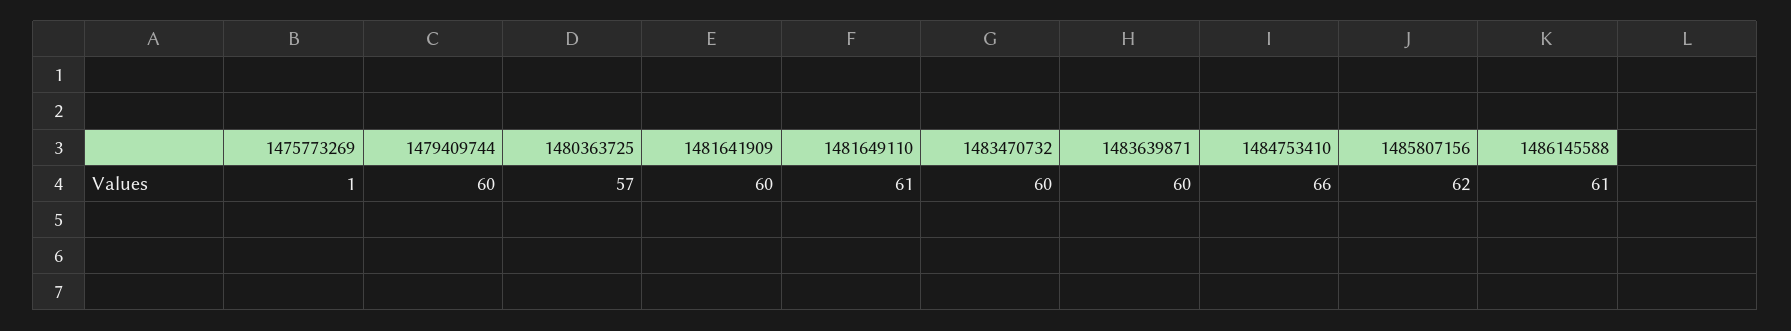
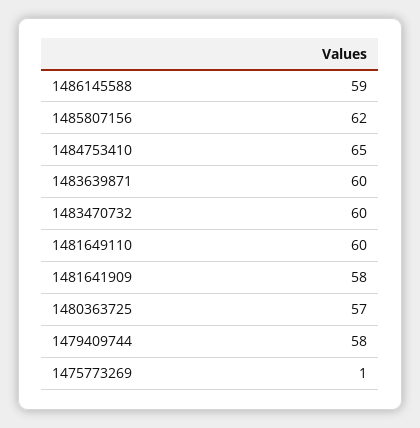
  {
    "1475773269": 1,
-   "1479409744": 60,
+   "1479409744": 58,
    "1480363725": 57,
-   "1481641909": 60,
+   "1481641909": 58,
-   "1481649110": 61,
+   "1481649110": 60,
    "1483470732": 60,
    "1483639871": 60,
-   "1484753410": 66,
+   "1484753410": 65,
    "1485807156": 62,
-   "1486145588": 61
+   "1486145588": 59
  }

